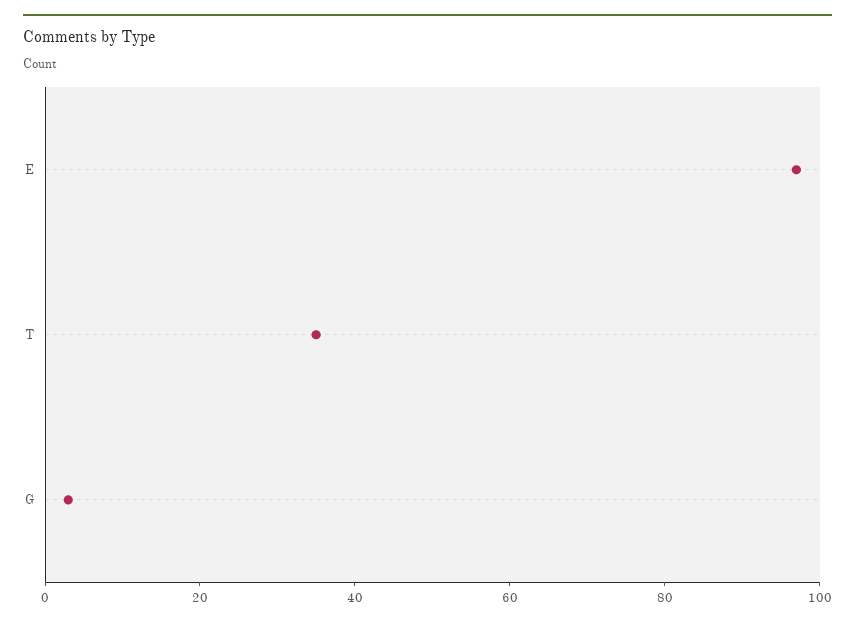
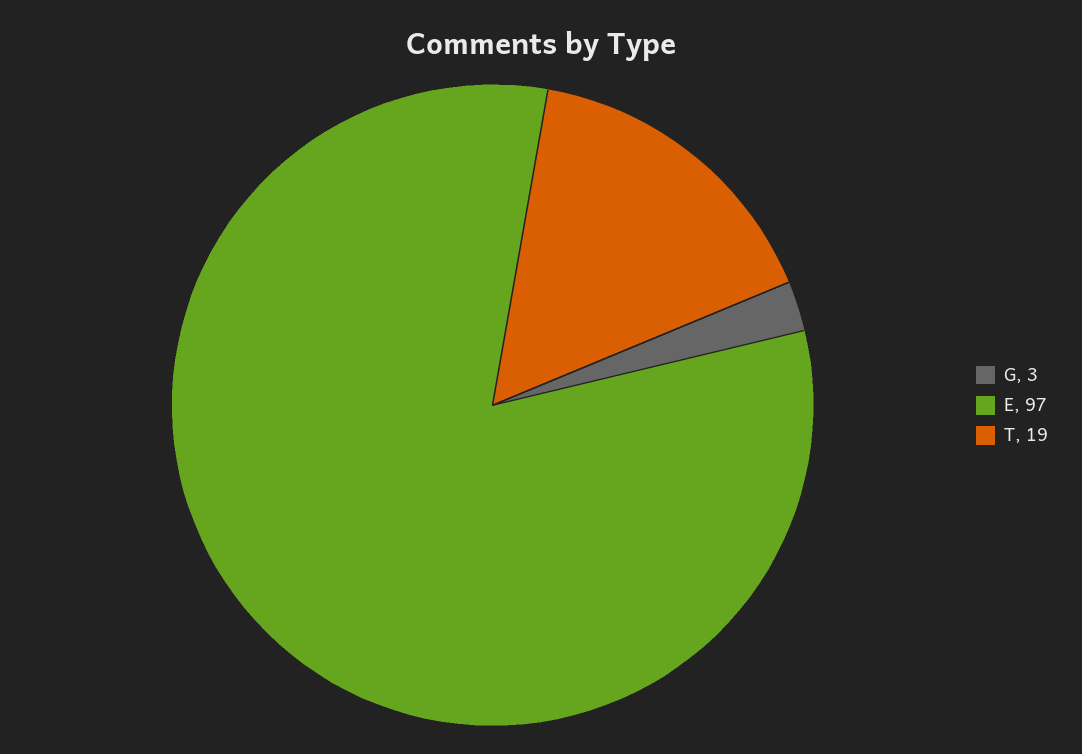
  {
    "E": 97,
-   "T": 35,
+   "T": 19,
    "G": 3
  }

